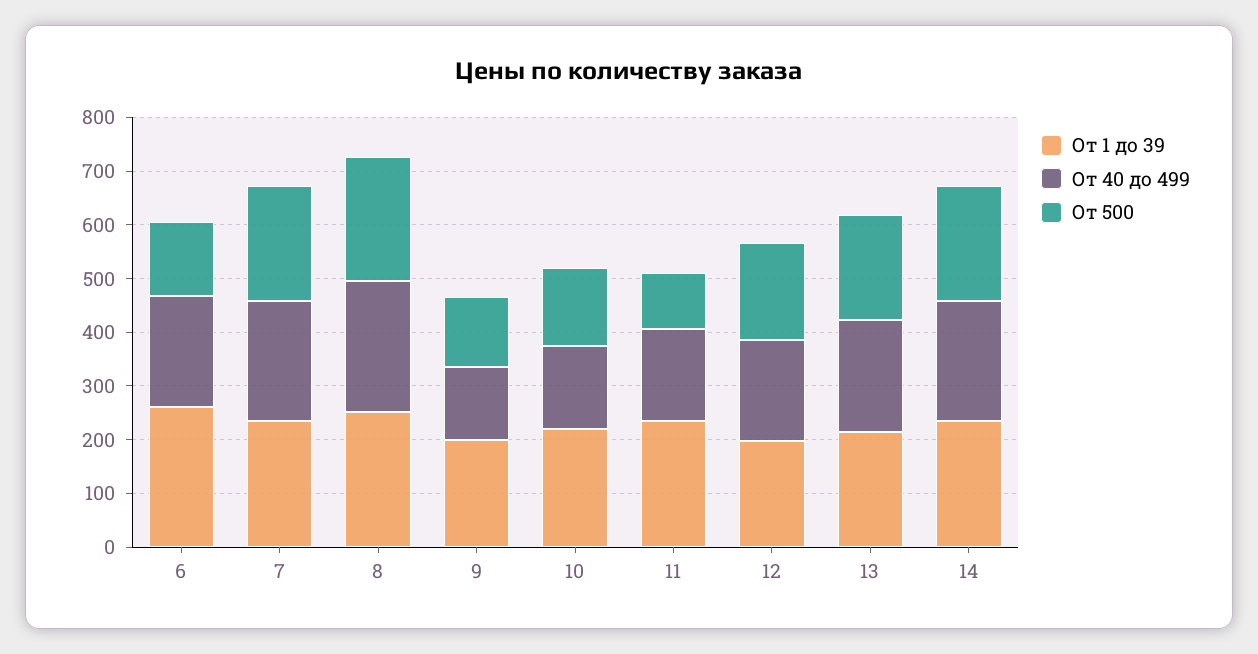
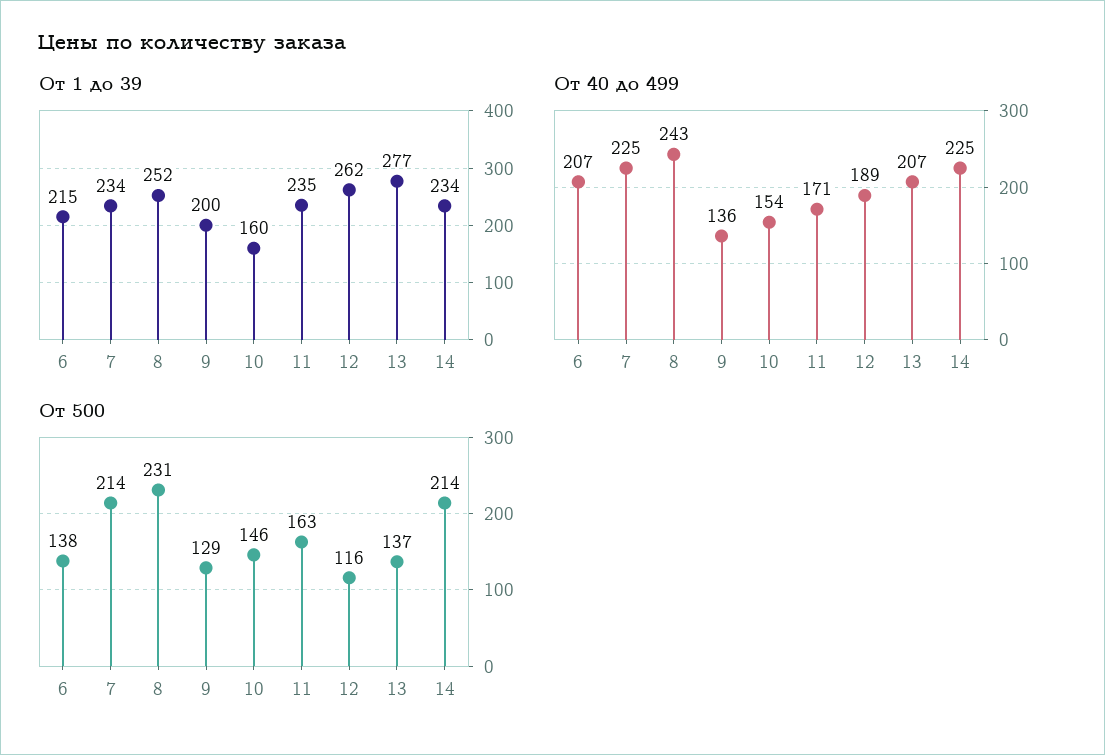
  {
    "От 1 до 39": {
-     "6": 260,
+     "6": 215,
      "7": 234,
      "8": 252,
      "9": 200,
-     "10": 220,
+     "10": 160,
      "11": 235,
-     "12": 200,
+     "12": 262,
-     "13": 220,
+     "13": 277,
      "14": 234
    },
    "От 40 до 499": {
      "6": 207,
      "7": 225,
      "8": 243,
      "9": 136,
      "10": 154,
      "11": 171,
      "12": 189,
      "13": 207,
      "14": 225
    },
    "От 500": {
      "6": 138,
      "7": 214,
      "8": 231,
      "9": 129,
      "10": 146,
-     "11": 100,
+     "11": 163,
-     "12": 180,
+     "12": 116,
-     "13": 200,
+     "13": 137,
      "14": 214
    }
  }

